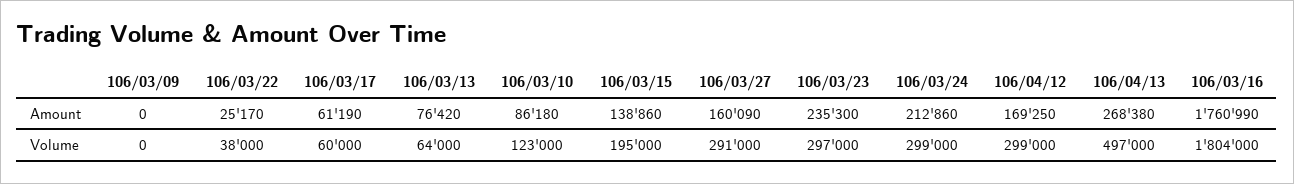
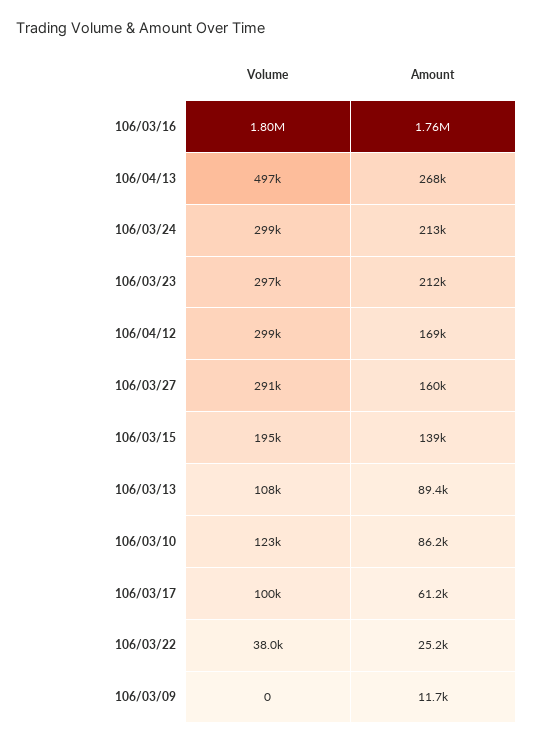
  {
    "106/03/09": {
-     "Amount": 0,
+     "Amount": 11700,
      "Volume": 0
    },
    "106/03/22": {
      "Amount": 25170,
      "Volume": 38000
    },
    "106/03/17": {
      "Amount": 61190,
-     "Volume": 60000
+     "Volume": 100000
    },
    "106/03/13": {
-     "Amount": 76420,
+     "Amount": 89400,
-     "Volume": 64000
+     "Volume": 108000
    },
    "106/03/10": {
      "Amount": 86180,
      "Volume": 123000
    },
    "106/03/15": {
      "Amount": 138860,
      "Volume": 195000
    },
    "106/03/27": {
      "Amount": 160090,
      "Volume": 291000
    },
    "106/03/23": {
-     "Amount": 235300,
+     "Amount": 212000,
      "Volume": 297000
    },
    "106/03/24": {
      "Amount": 212860,
      "Volume": 299000
    },
    "106/04/12": {
      "Amount": 169250,
      "Volume": 299000
    },
    "106/04/13": {
      "Amount": 268380,
      "Volume": 497000
    },
    "106/03/16": {
      "Amount": 1760990,
      "Volume": 1804000
    }
  }

